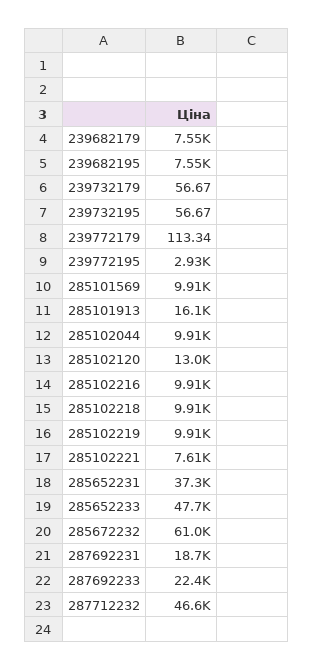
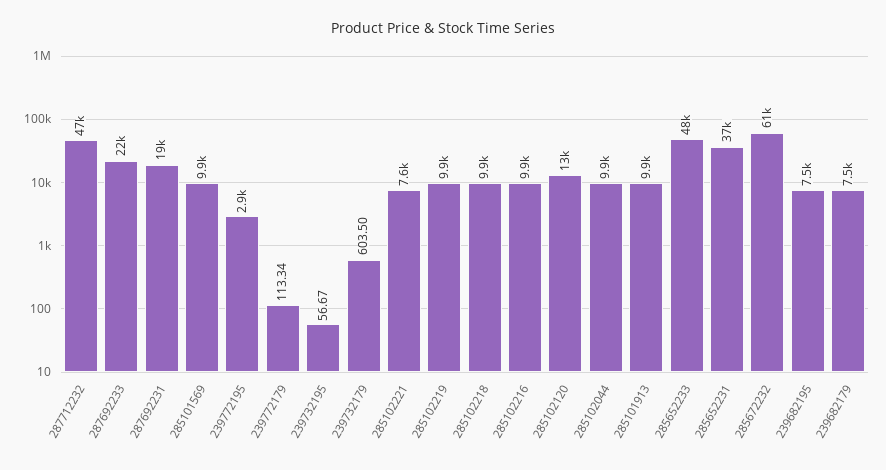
  {
    "239682179": 7550,
    "239682195": 7550,
-   "239732179": 56.67,
+   "239732179": 603.5,
    "239732195": 56.67,
    "239772179": 113.34,
    "239772195": 2930,
    "285101569": 9910,
-   "285101913": 16100,
+   "285101913": 9900,
    "285102044": 9910,
    "285102120": 13000,
    "285102216": 9910,
    "285102218": 9910,
    "285102219": 9910,
    "285102221": 7610,
    "285652231": 37300,
    "285652233": 47700,
    "285672232": 61000,
    "287692231": 18700,
    "287692233": 22400,
    "287712232": 46600
  }

